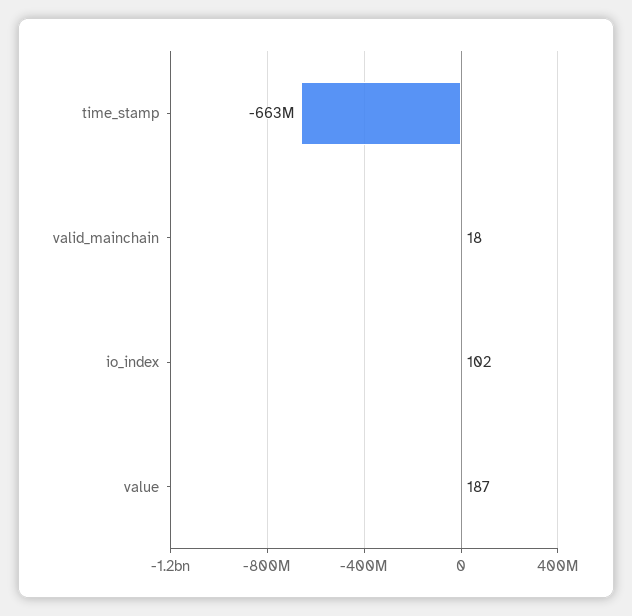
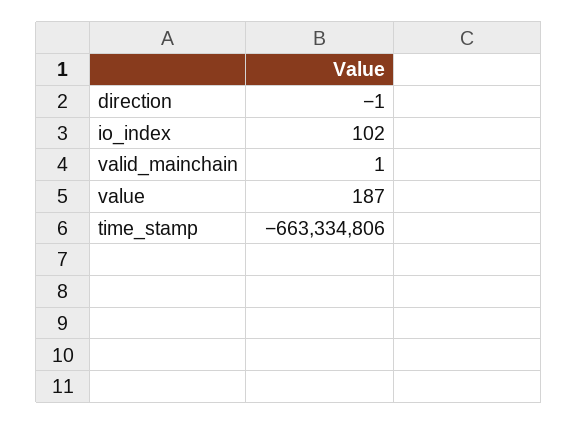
  {
    "time_stamp": -663334806,
-   "valid_mainchain": 18,
+   "valid_mainchain": 1,
    "io_index": 102,
-   "value": 187
+   "value": 187,
+   "direction": -1
  }

